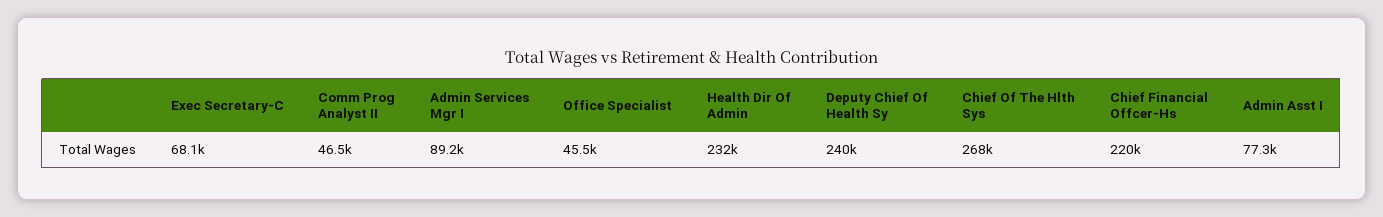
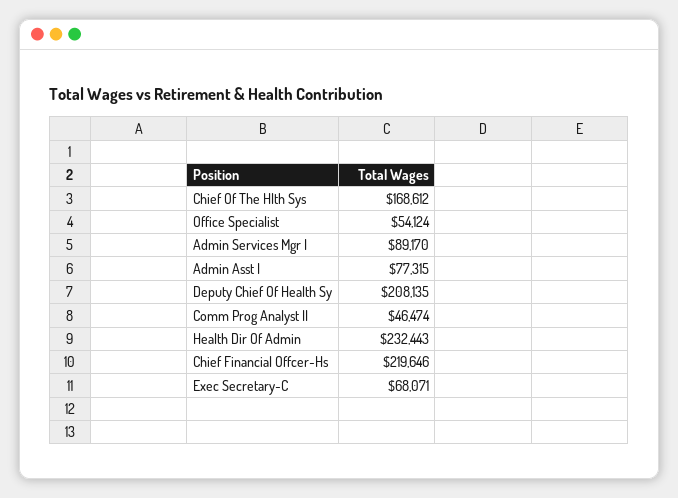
  {
    "Exec Secretary-C": 68071,
    "Comm Prog Analyst II": 46474,
    "Admin Services Mgr I": 89170,
-   "Office Specialist": 45500,
+   "Office Specialist": 54124,
    "Health Dir Of Admin": 232443,
-   "Deputy Chief Of Health Sy": 240000,
+   "Deputy Chief Of Health Sy": 208135,
-   "Chief Of The Hlth Sys": 268000,
+   "Chief Of The Hlth Sys": 168612,
    "Chief Financial Offcer-Hs": 219646,
    "Admin Asst I": 77315
  }

